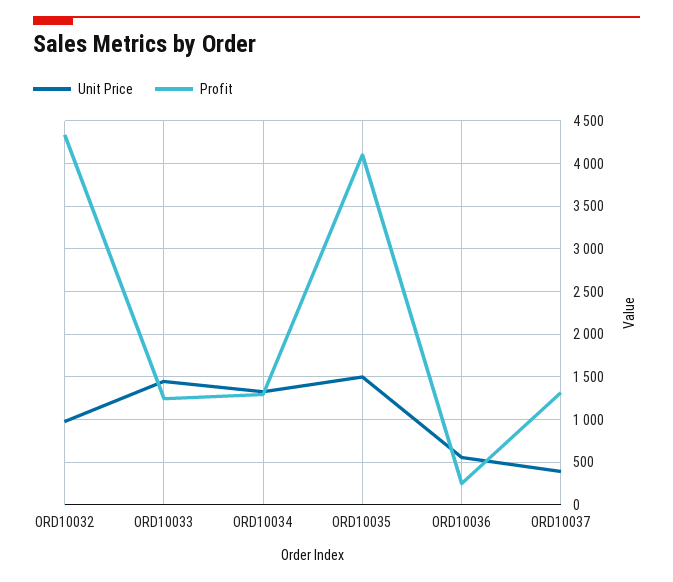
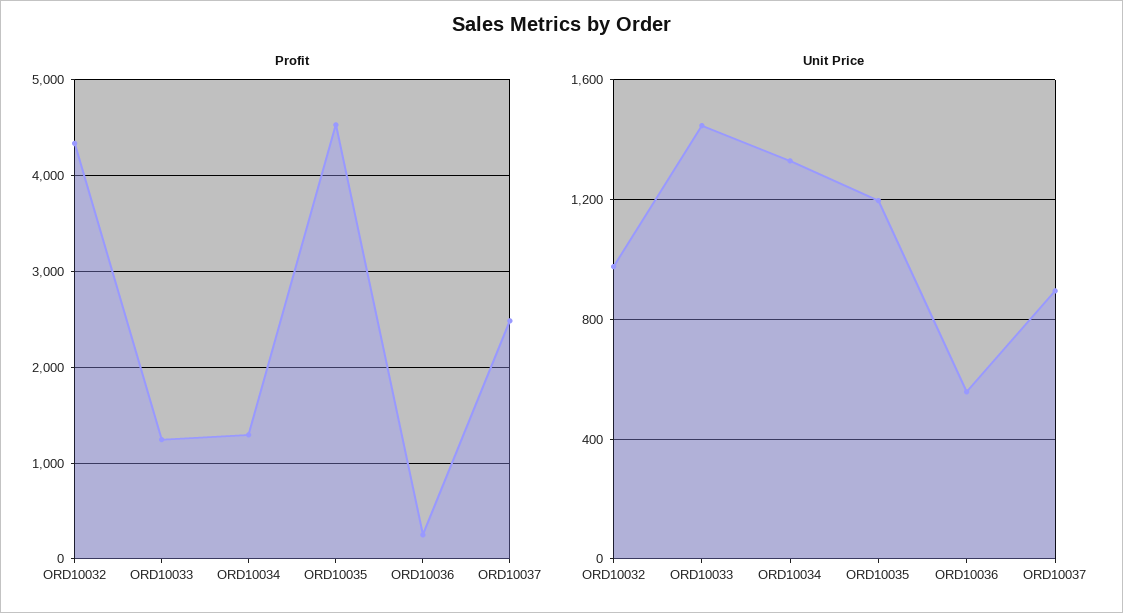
  {
    "Unit Price": {
      "ORD10032": 1000,
      "ORD10033": 1450,
      "ORD10034": 1350,
-     "ORD10035": 1500,
+     "ORD10035": 1200,
      "ORD10036": 550,
-     "ORD10037": 400
+     "ORD10037": 900
    },
    "Profit": {
      "ORD10032": 4300,
      "ORD10033": 1200,
      "ORD10034": 1300,
-     "ORD10035": 4100,
+     "ORD10035": 4500,
      "ORD10036": 300,
-     "ORD10037": 1300
+     "ORD10037": 2500
    }
  }

